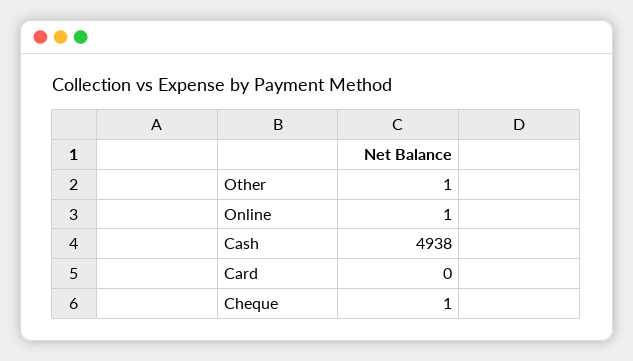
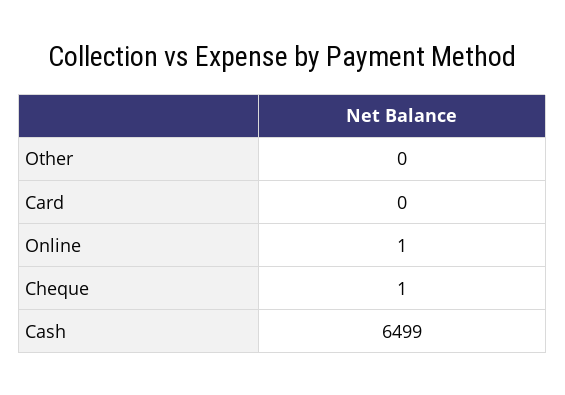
  {
-   "Other": 1,
+   "Other": 0,
    "Online": 1,
-   "Cash": 4938,
+   "Cash": 6499,
    "Card": 0,
    "Cheque": 1
  }

